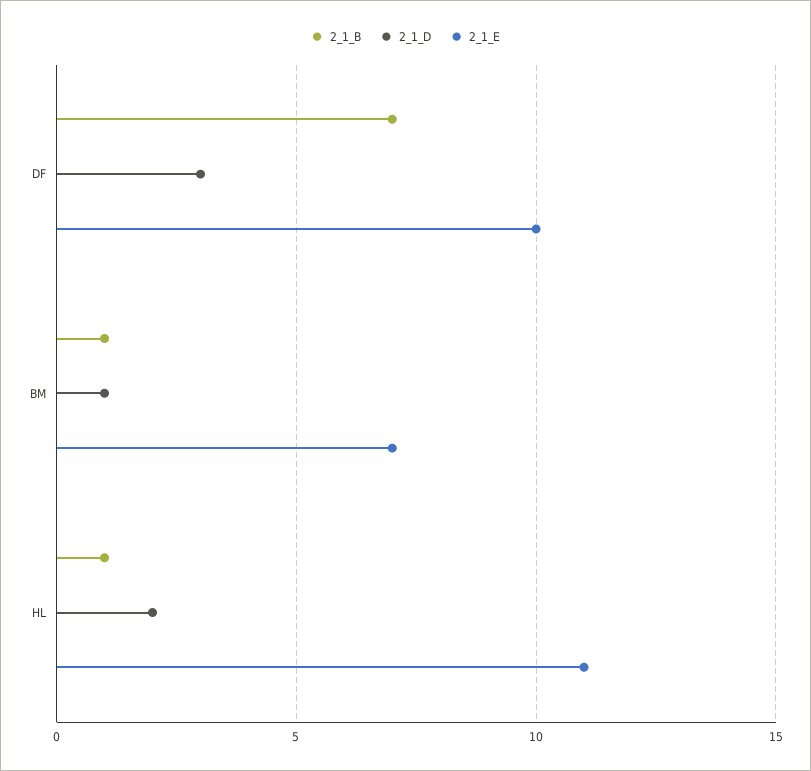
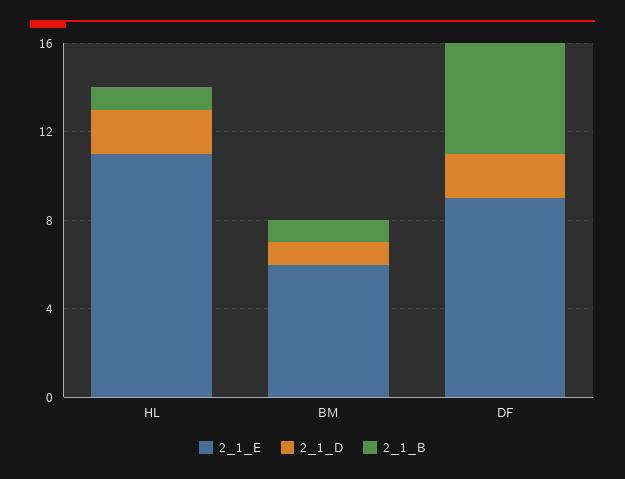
  {
    "2_1_B": {
-     "DF": 7,
+     "DF": 5,
      "BM": 1,
      "HL": 1
    },
    "2_1_D": {
-     "DF": 3,
+     "DF": 2,
      "BM": 1,
      "HL": 2
    },
    "2_1_E": {
-     "DF": 10,
+     "DF": 9,
-     "BM": 7,
+     "BM": 6,
      "HL": 11
    }
  }

